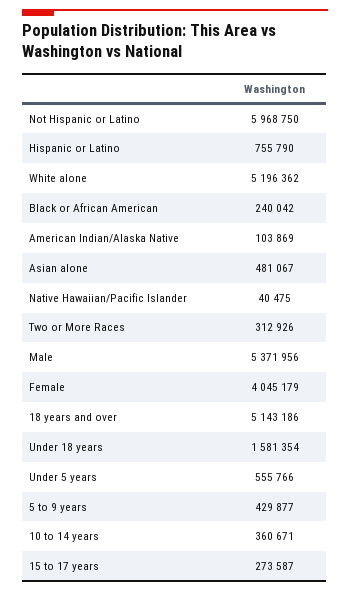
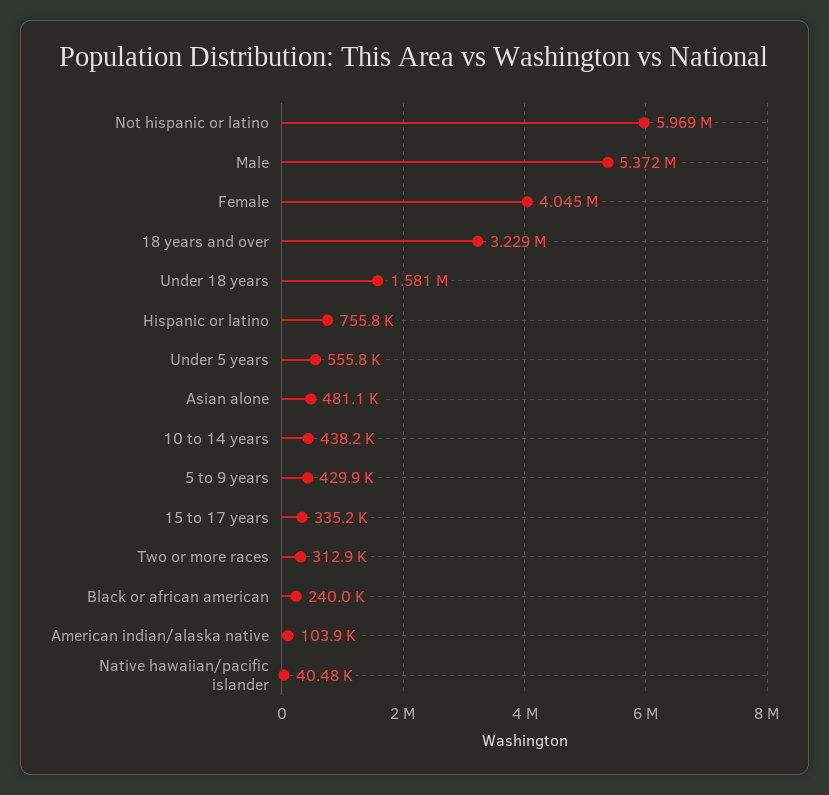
  {
    "Not Hispanic or Latino": 5968750,
    "Hispanic or Latino": 755790,
-   "White alone": 5196362,
    "Black or African American": 240042,
    "American Indian/Alaska Native": 103869,
    "Asian alone": 481067,
    "Native Hawaiian/Pacific Islander": 40475,
    "Two or More Races": 312926,
    "Male": 5371956,
    "Female": 4045179,
-   "18 years and over": 5143186,
+   "18 years and over": 3229000,
    "Under 18 years": 1581354,
    "Under 5 years": 555766,
    "5 to 9 years": 429877,
-   "10 to 14 years": 360671,
+   "10 to 14 years": 438200,
-   "15 to 17 years": 273587
+   "15 to 17 years": 335200
  }

